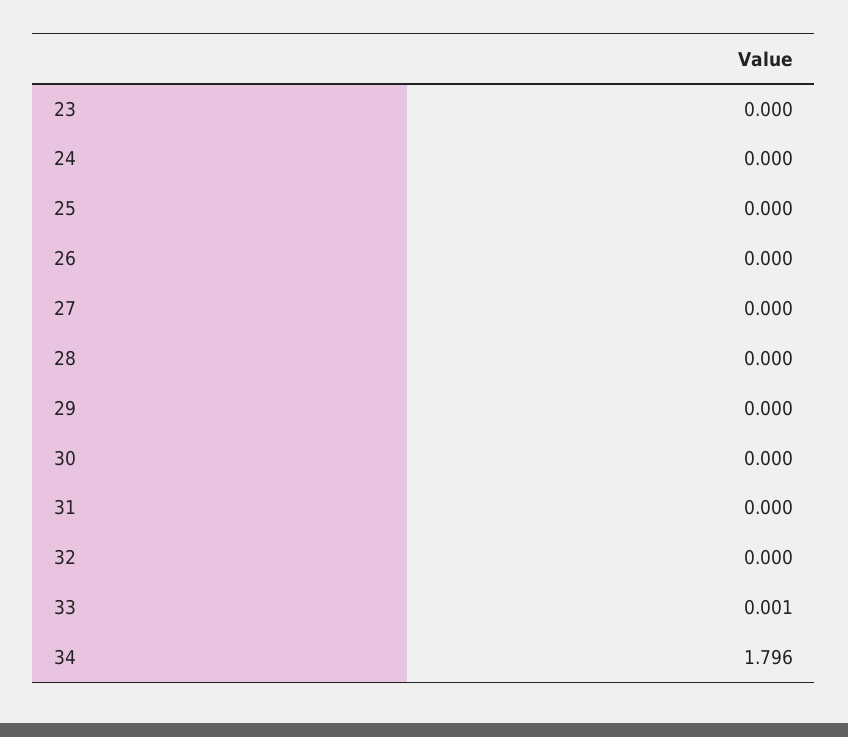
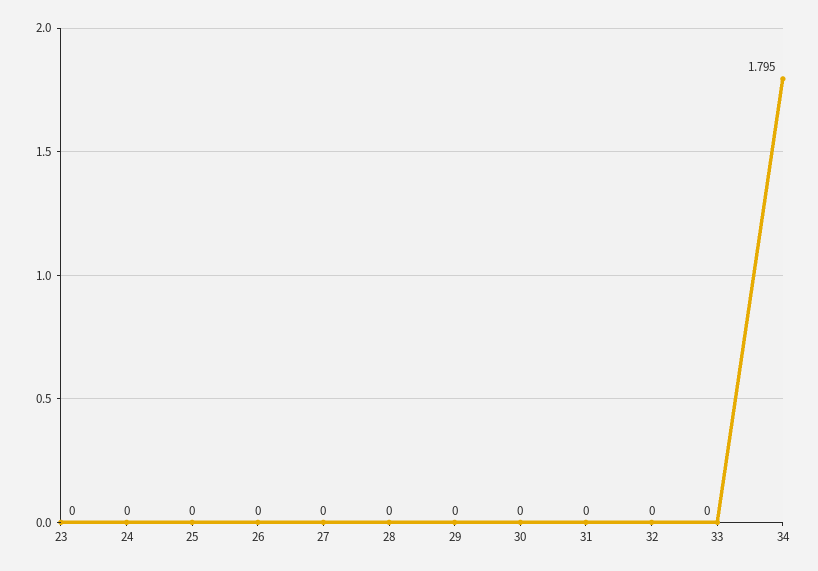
  {
    "23": 0,
    "24": 0,
    "25": 0,
    "26": 0,
    "27": 0,
    "28": 0,
    "29": 0,
    "30": 0,
    "31": 0,
    "32": 0,
-   "33": 0.001,
+   "33": 0,
-   "34": 1.796
+   "34": 1.795
  }

